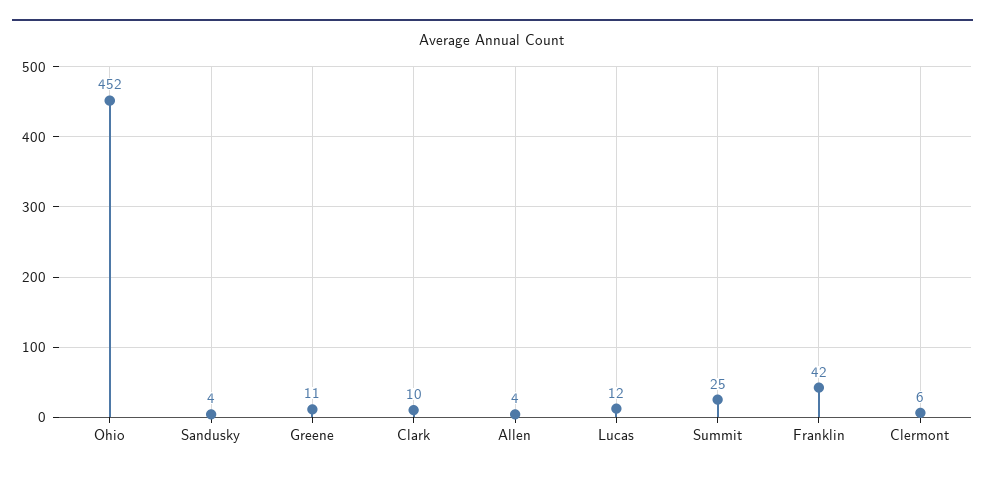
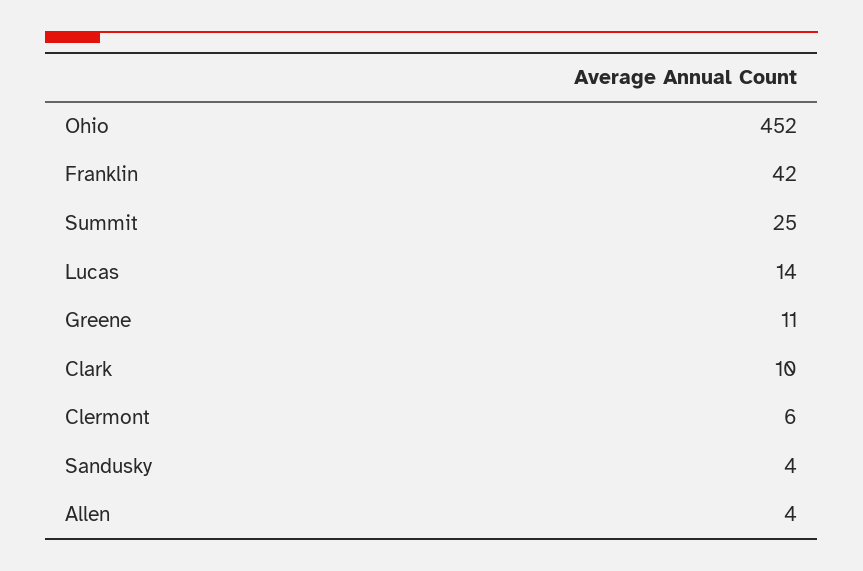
  {
    "Ohio": 452,
    "Sandusky": 4,
    "Greene": 11,
    "Clark": 10,
    "Allen": 4,
-   "Lucas": 12,
+   "Lucas": 14,
    "Summit": 25,
    "Franklin": 42,
    "Clermont": 6
  }

